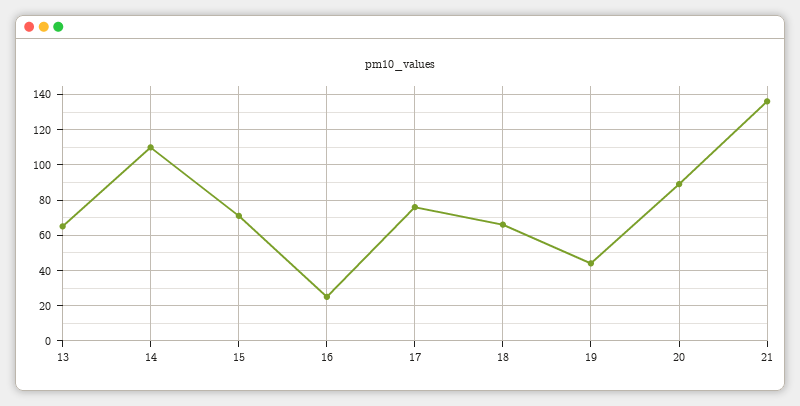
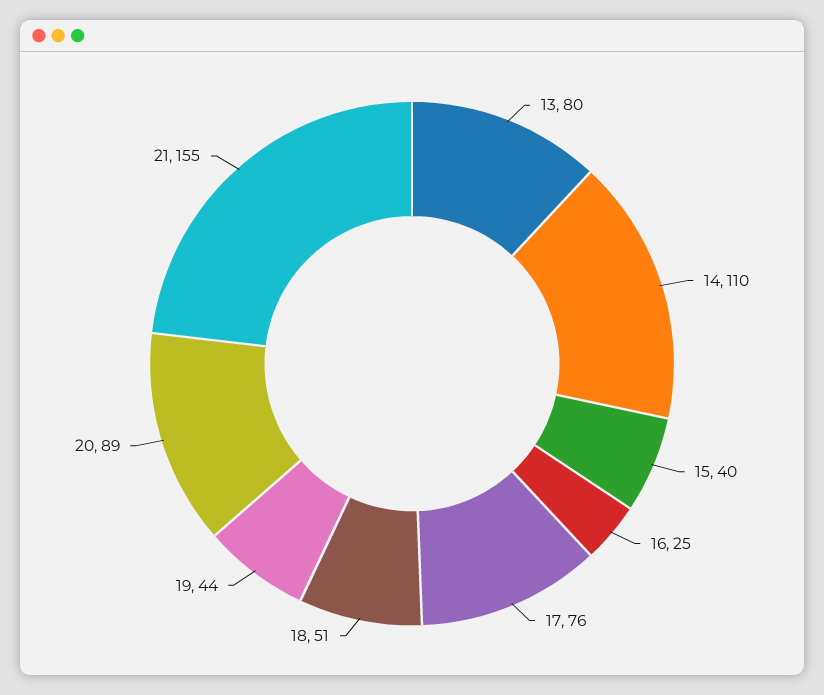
  {
-   "13": 65,
+   "13": 80,
    "14": 110,
-   "15": 70,
+   "15": 40,
    "16": 25,
    "17": 76,
-   "18": 65,
+   "18": 51,
    "19": 44,
    "20": 89,
-   "21": 135
+   "21": 155
  }

